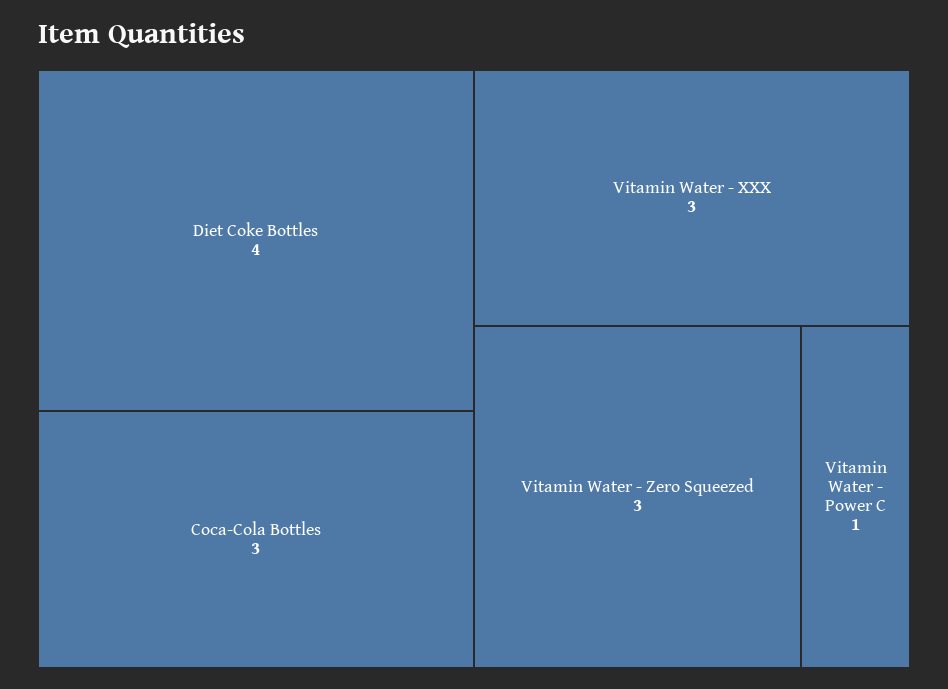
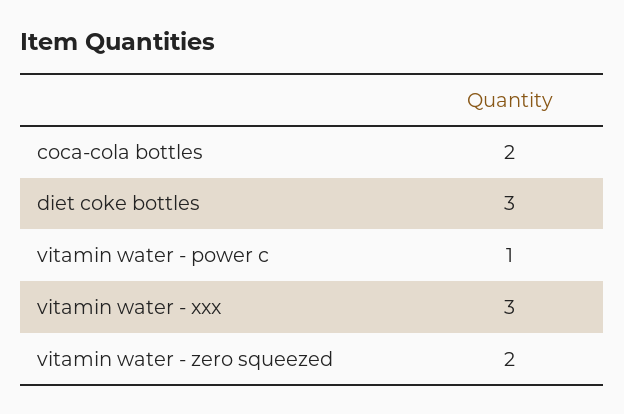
  {
-   "Diet Coke Bottles": 4,
+   "Diet Coke Bottles": 3,
-   "Coca-Cola Bottles": 3,
+   "Coca-Cola Bottles": 2,
    "Vitamin Water - XXX": 3,
-   "Vitamin Water - Zero Squeezed": 3,
+   "Vitamin Water - Zero Squeezed": 2,
    "Vitamin Water - Power C": 1
  }

